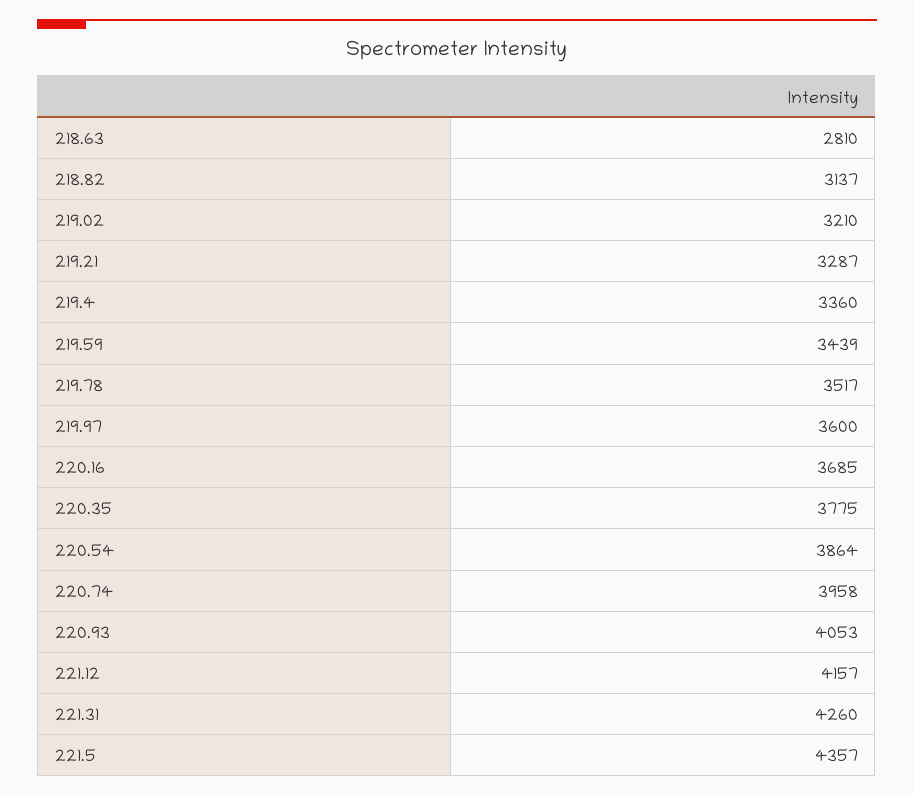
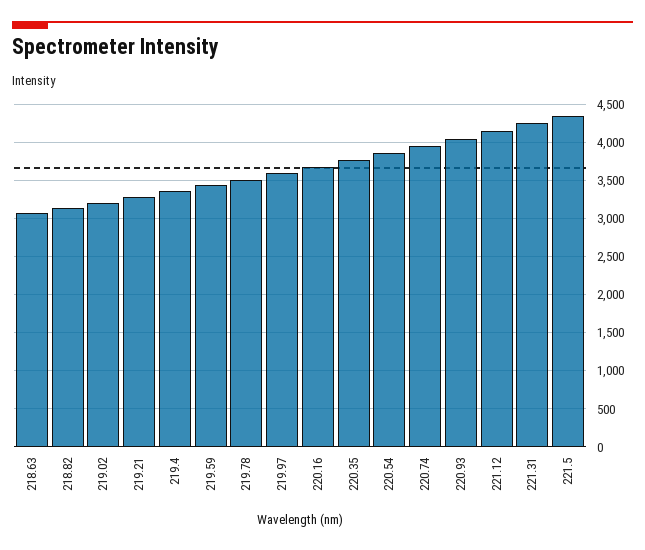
  {
-   "218.63": 2810,
+   "218.63": 3100,
    "218.82": 3137,
    "219.02": 3210,
    "219.21": 3287,
    "219.4": 3360,
    "219.59": 3439,
    "219.78": 3517,
    "219.97": 3600,
    "220.16": 3685,
    "220.35": 3775,
    "220.54": 3864,
    "220.74": 3958,
    "220.93": 4053,
    "221.12": 4157,
    "221.31": 4260,
    "221.5": 4357
  }

